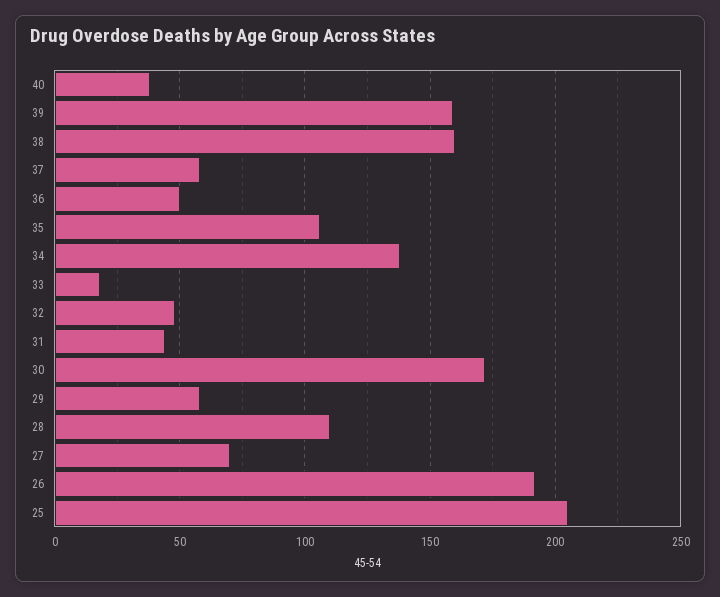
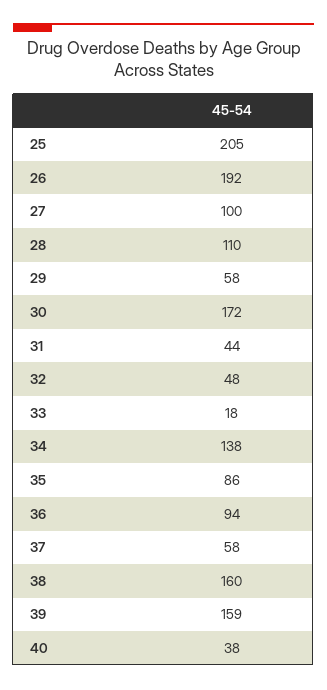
  {
    "40": 38,
    "39": 159,
    "38": 160,
    "37": 58,
-   "36": 50,
+   "36": 94,
-   "35": 105,
+   "35": 86,
    "34": 138,
    "33": 18,
    "32": 48,
    "31": 44,
    "30": 172,
    "29": 58,
    "28": 110,
-   "27": 70,
+   "27": 100,
    "26": 192,
    "25": 205
  }

